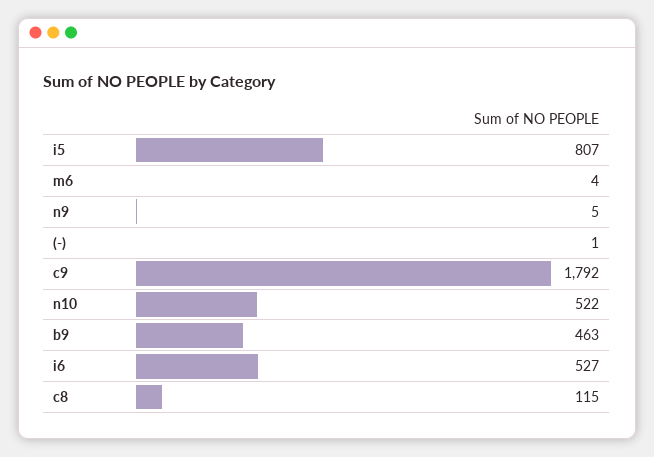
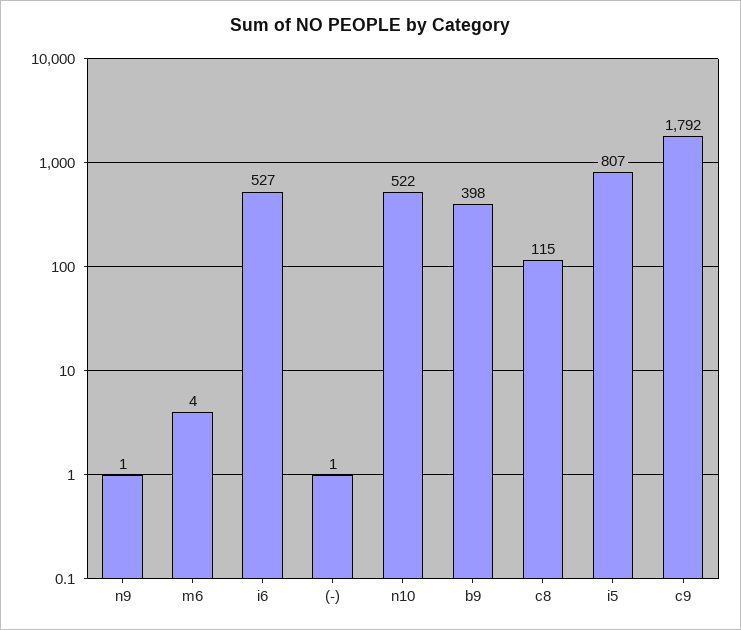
  {
    "i5": 807,
    "m6": 4,
-   "n9": 5,
+   "n9": 1,
    "(-)": 1,
    "c9": 1792,
    "n10": 522,
-   "b9": 463,
+   "b9": 398,
    "i6": 527,
    "c8": 115
  }

